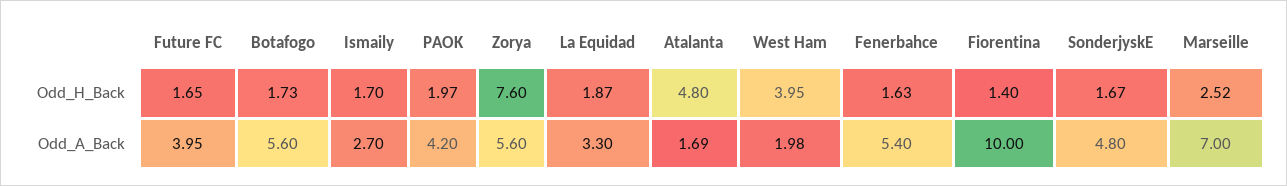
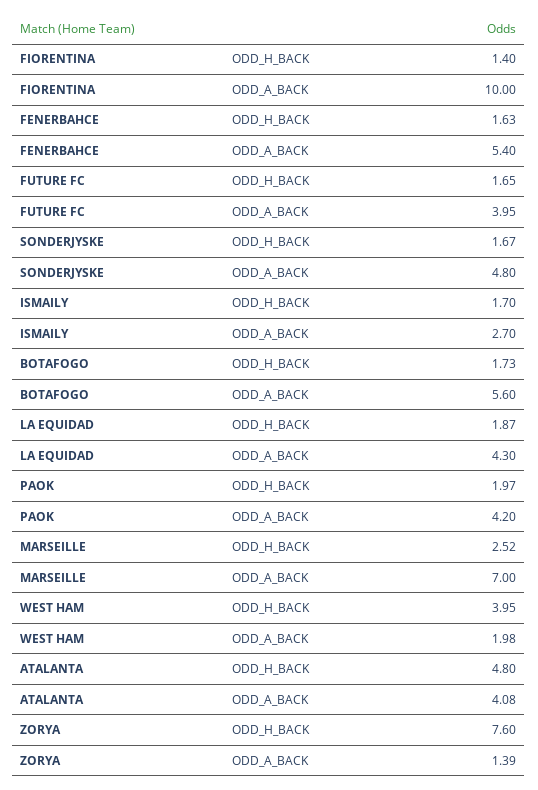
  {
    "Future FC": {
      "Odd_H_Back": 1.65,
      "Odd_A_Back": 3.95
    },
    "Botafogo": {
      "Odd_H_Back": 1.73,
      "Odd_A_Back": 5.6
    },
    "Ismaily": {
      "Odd_H_Back": 1.7,
      "Odd_A_Back": 2.7
    },
    "PAOK": {
      "Odd_H_Back": 1.97,
      "Odd_A_Back": 4.2
    },
    "Zorya": {
      "Odd_H_Back": 7.6,
-     "Odd_A_Back": 5.6
+     "Odd_A_Back": 1.39
    },
    "La Equidad": {
      "Odd_H_Back": 1.87,
-     "Odd_A_Back": 3.3
+     "Odd_A_Back": 4.3
    },
    "Atalanta": {
      "Odd_H_Back": 4.8,
-     "Odd_A_Back": 1.69
+     "Odd_A_Back": 4.08
    },
    "West Ham": {
      "Odd_H_Back": 3.95,
      "Odd_A_Back": 1.98
    },
    "Fenerbahce": {
      "Odd_H_Back": 1.63,
      "Odd_A_Back": 5.4
    },
    "Fiorentina": {
      "Odd_H_Back": 1.4,
      "Odd_A_Back": 10
    },
    "SonderjyskE": {
      "Odd_H_Back": 1.67,
      "Odd_A_Back": 4.8
    },
    "Marseille": {
      "Odd_H_Back": 2.52,
      "Odd_A_Back": 7
    }
  }

